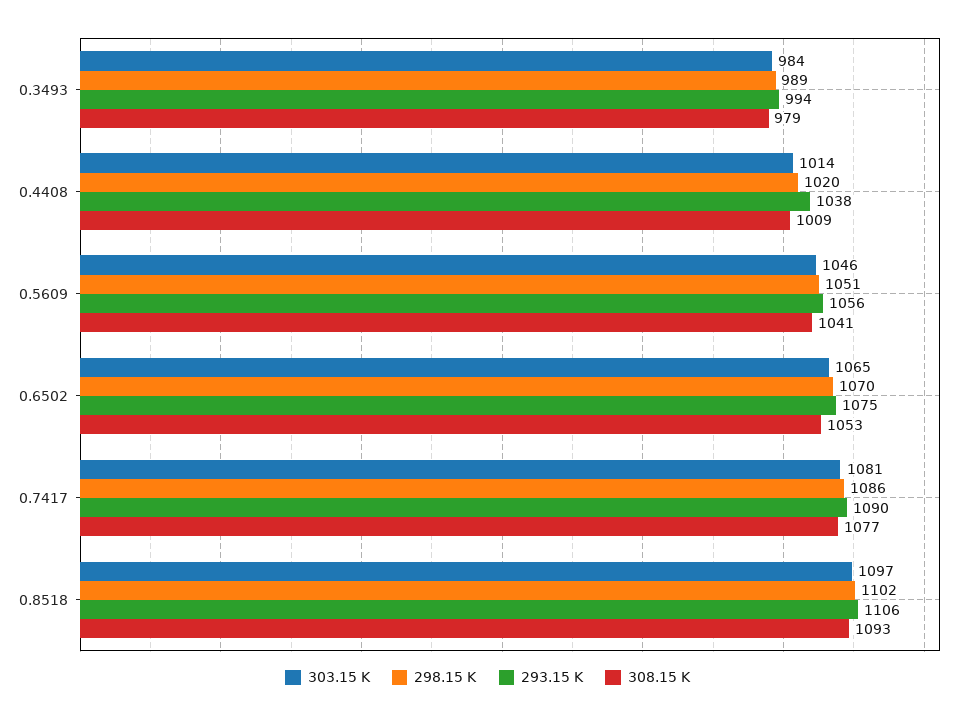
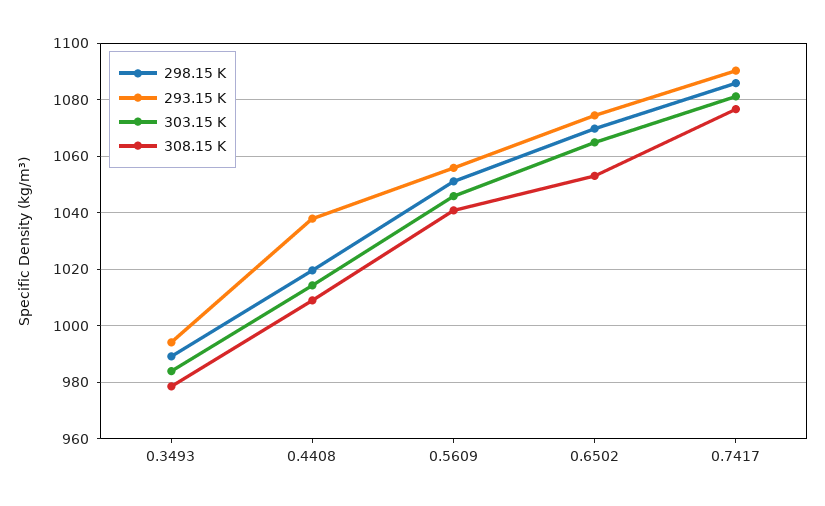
  {
    "303.15 K": {
      "0.3493": 984,
      "0.4408": 1014,
      "0.5609": 1046,
      "0.6502": 1065,
-     "0.7417": 1081,
+     "0.7417": 1081
-     "0.8518": 1097
    },
    "298.15 K": {
      "0.3493": 989,
      "0.4408": 1020,
      "0.5609": 1051,
      "0.6502": 1070,
-     "0.7417": 1086,
+     "0.7417": 1086
-     "0.8518": 1102
    },
    "293.15 K": {
      "0.3493": 994,
      "0.4408": 1038,
      "0.5609": 1056,
      "0.6502": 1075,
-     "0.7417": 1090,
+     "0.7417": 1090
-     "0.8518": 1106
    },
    "308.15 K": {
      "0.3493": 979,
      "0.4408": 1009,
      "0.5609": 1041,
      "0.6502": 1053,
-     "0.7417": 1077,
+     "0.7417": 1077
-     "0.8518": 1093
    }
  }

